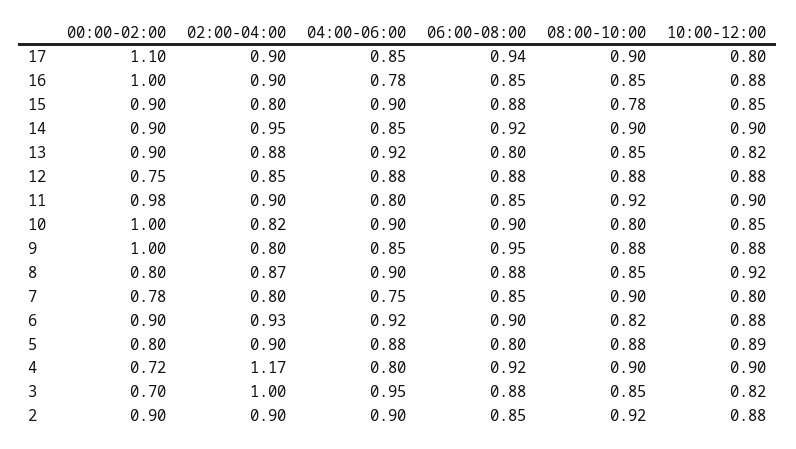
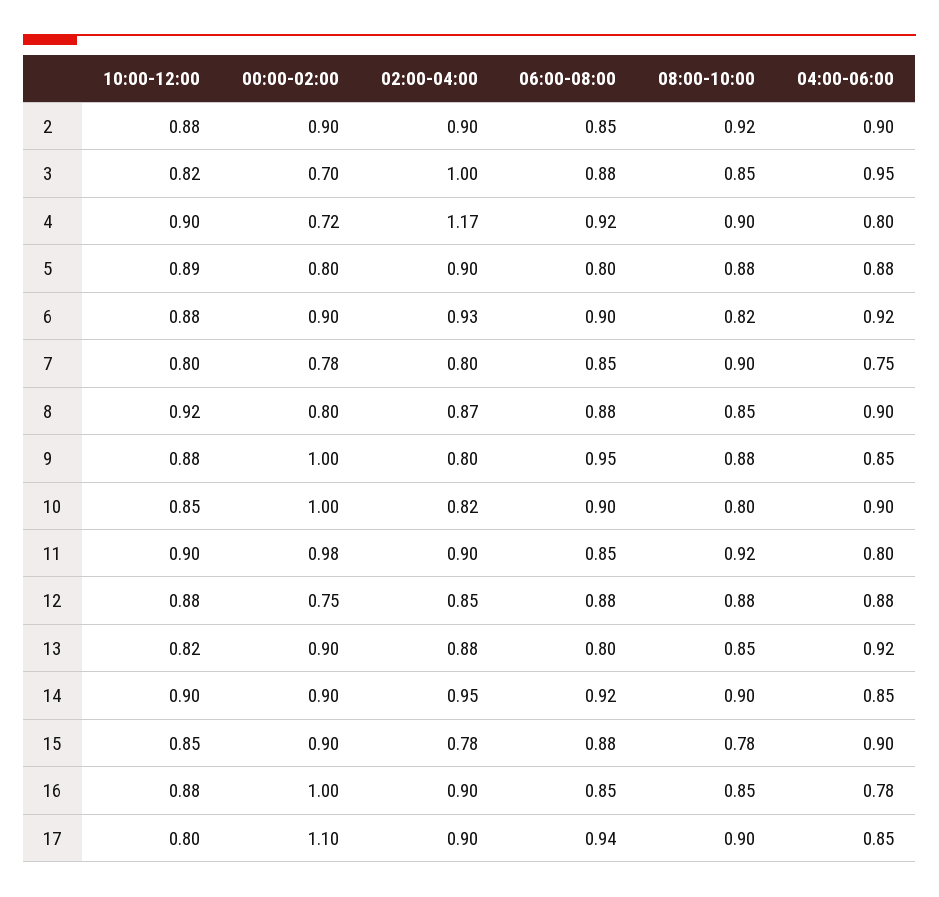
  {
    "00:00-02:00": {
      "17": 1.1,
      "16": 1,
      "15": 0.9,
      "14": 0.9,
      "13": 0.9,
      "12": 0.75,
      "11": 0.98,
      "10": 1,
      "9": 1,
      "8": 0.8,
      "7": 0.78,
      "6": 0.9,
      "5": 0.8,
      "4": 0.72,
      "3": 0.7,
      "2": 0.9
    },
    "02:00-04:00": {
      "17": 0.9,
      "16": 0.9,
-     "15": 0.8,
+     "15": 0.78,
      "14": 0.95,
      "13": 0.88,
      "12": 0.85,
      "11": 0.9,
      "10": 0.82,
      "9": 0.8,
      "8": 0.87,
      "7": 0.8,
      "6": 0.93,
      "5": 0.9,
      "4": 1.17,
      "3": 1,
      "2": 0.9
    },
    "04:00-06:00": {
      "17": 0.85,
      "16": 0.78,
      "15": 0.9,
      "14": 0.85,
      "13": 0.92,
      "12": 0.88,
      "11": 0.8,
      "10": 0.9,
      "9": 0.85,
      "8": 0.9,
      "7": 0.75,
      "6": 0.92,
      "5": 0.88,
      "4": 0.8,
      "3": 0.95,
      "2": 0.9
    },
    "06:00-08:00": {
      "17": 0.94,
      "16": 0.85,
      "15": 0.88,
      "14": 0.92,
      "13": 0.8,
      "12": 0.88,
      "11": 0.85,
      "10": 0.9,
      "9": 0.95,
      "8": 0.88,
      "7": 0.85,
      "6": 0.9,
      "5": 0.8,
      "4": 0.92,
      "3": 0.88,
      "2": 0.85
    },
    "08:00-10:00": {
      "17": 0.9,
      "16": 0.85,
      "15": 0.78,
      "14": 0.9,
      "13": 0.85,
      "12": 0.88,
      "11": 0.92,
      "10": 0.8,
      "9": 0.88,
      "8": 0.85,
      "7": 0.9,
      "6": 0.82,
      "5": 0.88,
      "4": 0.9,
      "3": 0.85,
      "2": 0.92
    },
    "10:00-12:00": {
      "17": 0.8,
      "16": 0.88,
      "15": 0.85,
      "14": 0.9,
      "13": 0.82,
      "12": 0.88,
      "11": 0.9,
      "10": 0.85,
      "9": 0.88,
      "8": 0.92,
      "7": 0.8,
      "6": 0.88,
      "5": 0.89,
      "4": 0.9,
      "3": 0.82,
      "2": 0.88
    }
  }

